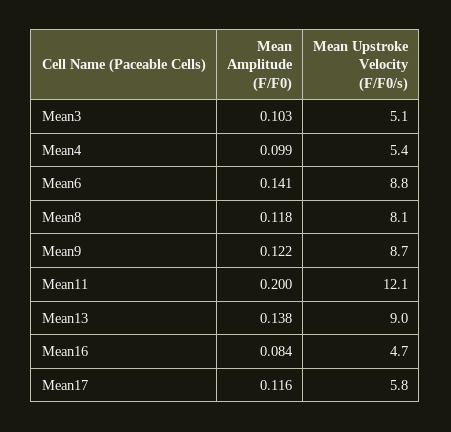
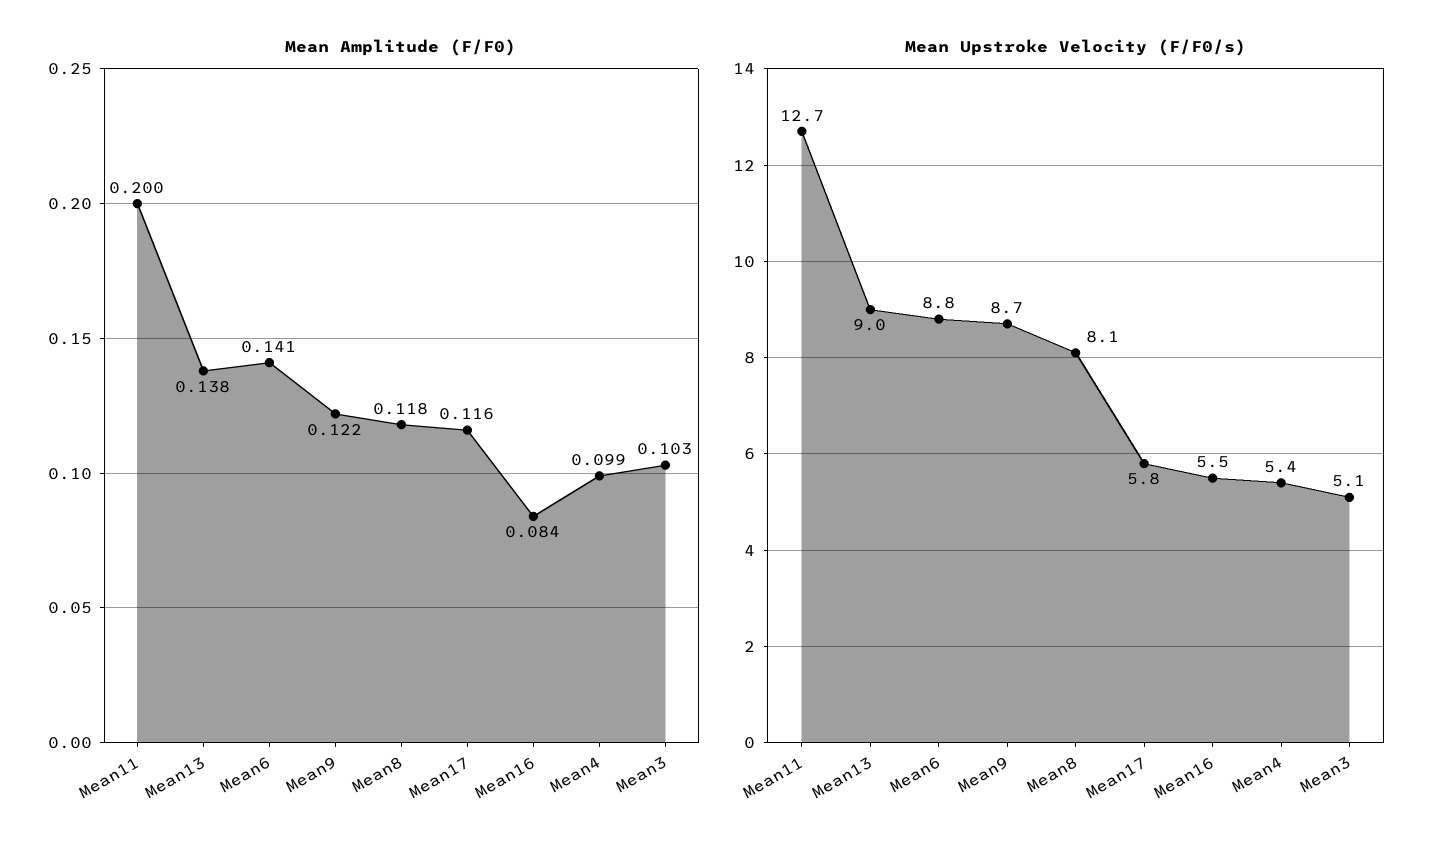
  {
    "Mean Amplitude (F/F0)": {
      "Mean3": 0.103,
      "Mean4": 0.099,
      "Mean6": 0.141,
      "Mean8": 0.118,
      "Mean9": 0.122,
      "Mean11": 0.2,
      "Mean13": 0.138,
      "Mean16": 0.084,
      "Mean17": 0.116
    },
    "Mean Upstroke Velocity (F/F0/s)": {
      "Mean3": 5.1,
      "Mean4": 5.4,
      "Mean6": 8.8,
      "Mean8": 8.1,
      "Mean9": 8.7,
-     "Mean11": 12.1,
+     "Mean11": 12.7,
      "Mean13": 9,
-     "Mean16": 4.7,
+     "Mean16": 5.5,
      "Mean17": 5.8
    }
  }

